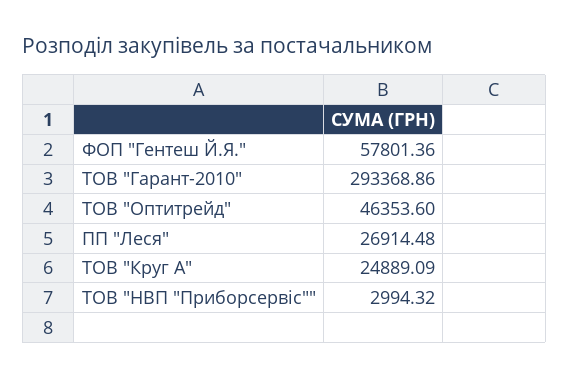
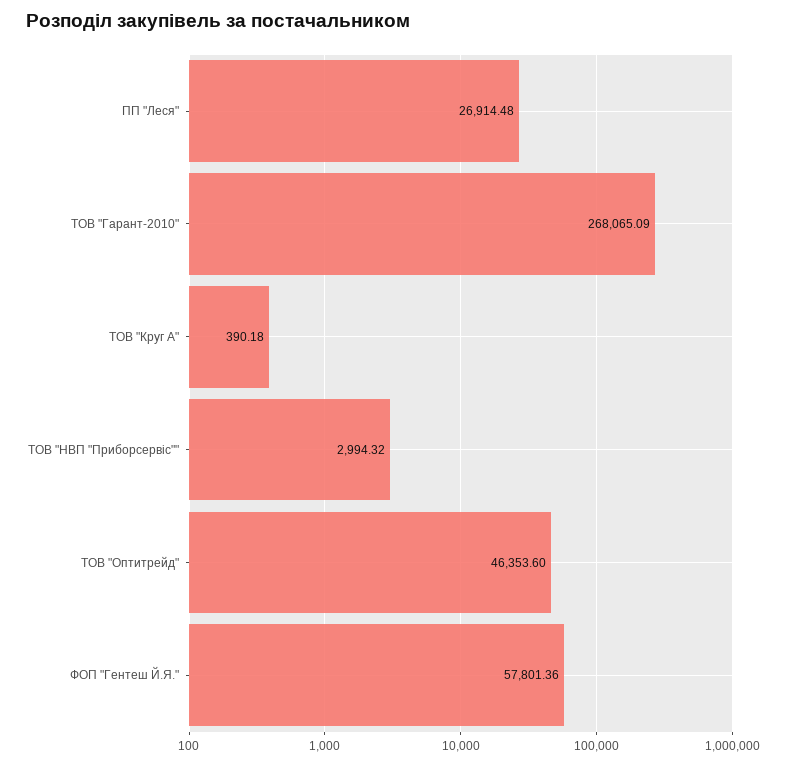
  {
    "ФОП \"Гентеш Й.Я.\"": 57801.36,
-   "ТОВ \"Гарант-2010\"": 293368.86,
+   "ТОВ \"Гарант-2010\"": 268065.09,
    "ТОВ \"Оптитрейд\"": 46353.6,
    "ПП \"Леся\"": 26914.48,
-   "ТОВ \"Круг А\"": 24889.09,
+   "ТОВ \"Круг А\"": 390.18,
    "ТОВ \"НВП \"Приборсервіс\"\"": 2994.32
  }

